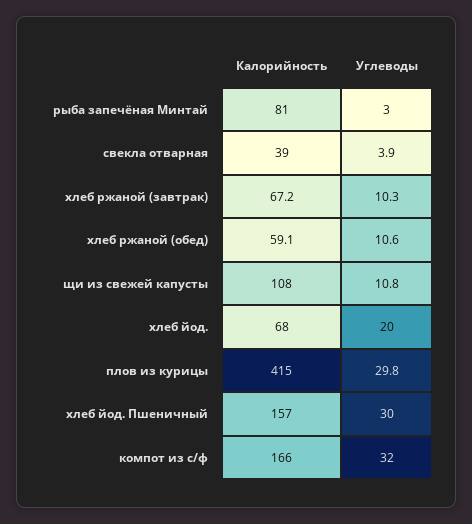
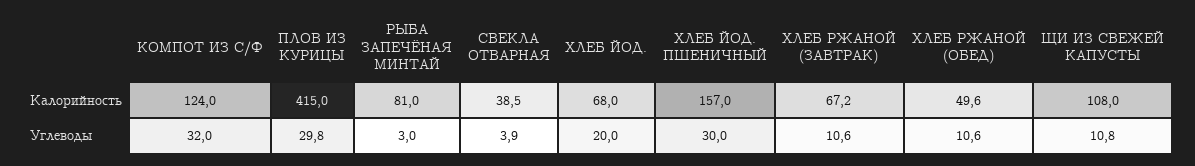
  {
    "Калорийность": {
      "рыба запечёная Минтай": 81,
-     "свекла отварная": 39,
+     "свекла отварная": 38.5,
      "хлеб ржаной (завтрак)": 67.2,
-     "хлеб ржаной (обед)": 59.1,
+     "хлеб ржаной (обед)": 49.6,
      "щи из свежей капусты": 108,
      "хлеб йод.": 68,
      "плов из курицы": 415,
      "хлеб йод. Пшеничный": 157,
-     "компот из с/ф": 166
+     "компот из с/ф": 124
    },
    "Углеводы": {
      "рыба запечёная Минтай": 3,
      "свекла отварная": 3.9,
-     "хлеб ржаной (завтрак)": 10.3,
+     "хлеб ржаной (завтрак)": 10.6,
      "хлеб ржаной (обед)": 10.6,
      "щи из свежей капусты": 10.8,
      "хлеб йод.": 20,
      "плов из курицы": 29.8,
      "хлеб йод. Пшеничный": 30,
      "компот из с/ф": 32
    }
  }

